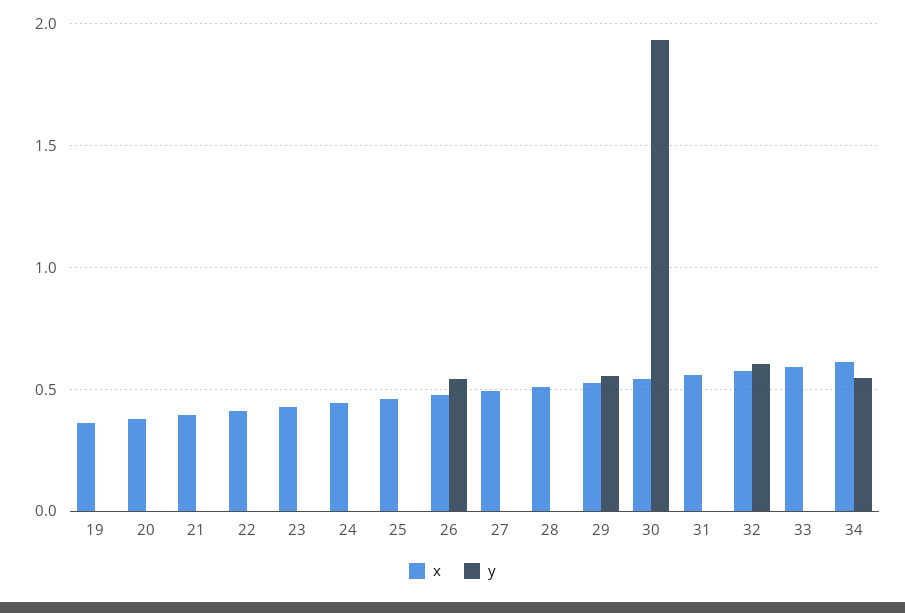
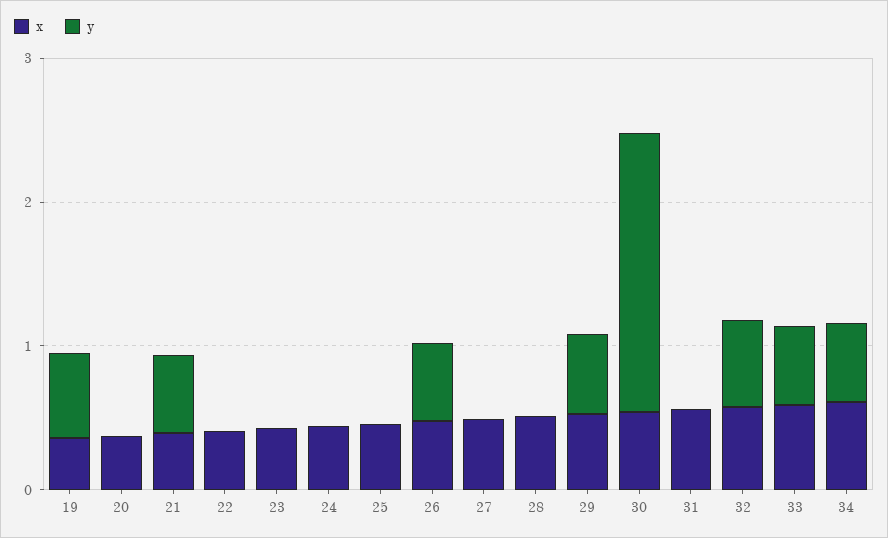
  {
    "x": {
      "19": 0.35,
      "20": 0.4,
      "21": 0.4,
      "22": 0.4,
      "23": 0.45,
      "24": 0.45,
      "25": 0.45,
      "26": 0.5,
      "27": 0.5,
      "28": 0.5,
      "29": 0.55,
      "30": 0.55,
      "31": 0.55,
      "32": 0.6,
      "33": 0.6,
      "34": 0.6
    },
    "y": {
-     "19": 0,
+     "19": 0.6,
      "20": 0,
-     "21": 0,
+     "21": 0.6,
      "22": 0,
      "23": 0,
      "24": 0,
      "25": 0,
      "26": 0.55,
      "27": 0,
      "28": 0,
      "29": 0.55,
      "30": 1.95,
      "31": 0,
      "32": 0.6,
-     "33": 0,
+     "33": 0.6,
      "34": 0.55
    }
  }

